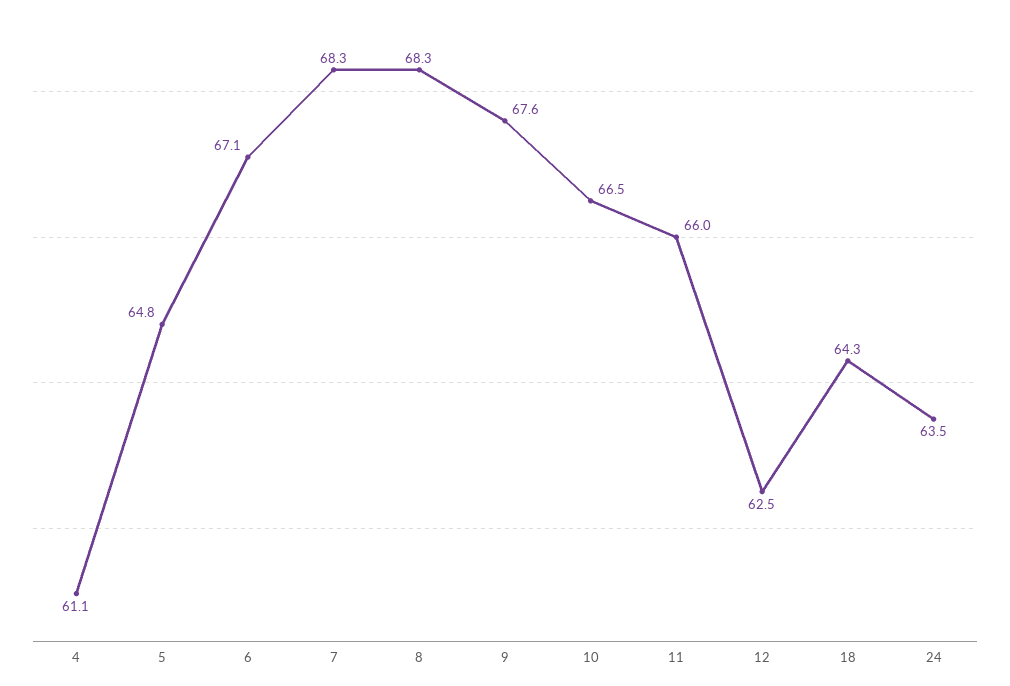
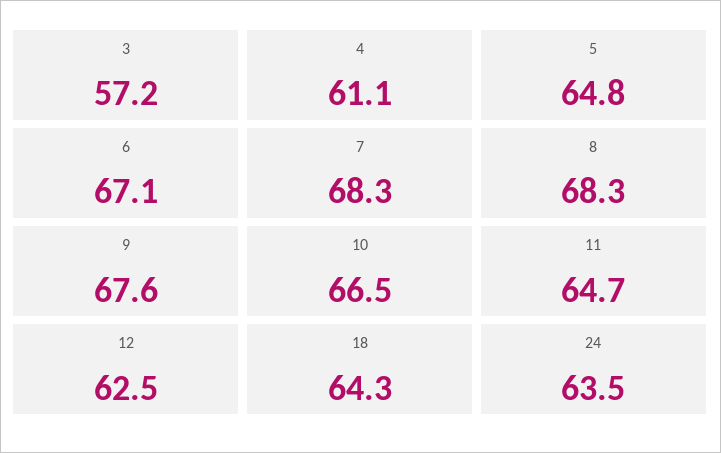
  {
    "4": 61.1,
    "5": 64.8,
    "6": 67.1,
    "7": 68.3,
    "8": 68.3,
    "9": 67.6,
    "10": 66.5,
-   "11": 66,
+   "11": 64.7,
    "12": 62.5,
    "18": 64.3,
-   "24": 63.5
+   "24": 63.5,
+   "3": 57.2
  }

